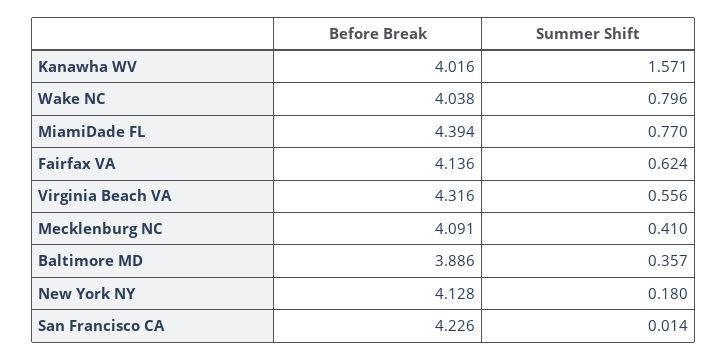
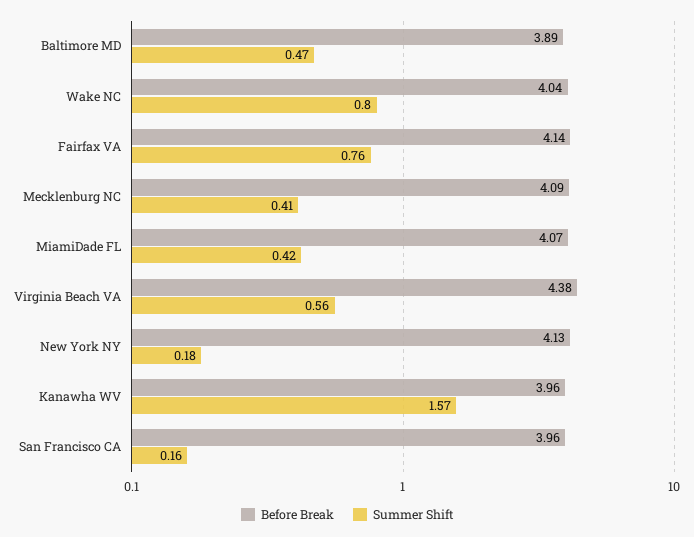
  {
    "Before Break": {
-     "Kanawha WV": 4.016,
+     "Kanawha WV": 3.96,
      "Wake NC": 4.038,
-     "MiamiDade FL": 4.394,
+     "MiamiDade FL": 4.07,
      "Fairfax VA": 4.136,
-     "Virginia Beach VA": 4.316,
+     "Virginia Beach VA": 4.38,
      "Mecklenburg NC": 4.091,
      "Baltimore MD": 3.886,
      "New York NY": 4.128,
-     "San Francisco CA": 4.226
+     "San Francisco CA": 3.96
    },
    "Summer Shift": {
      "Kanawha WV": 1.571,
      "Wake NC": 0.796,
-     "MiamiDade FL": 0.77,
+     "MiamiDade FL": 0.42,
-     "Fairfax VA": 0.624,
+     "Fairfax VA": 0.76,
      "Virginia Beach VA": 0.556,
      "Mecklenburg NC": 0.41,
-     "Baltimore MD": 0.357,
+     "Baltimore MD": 0.47,
      "New York NY": 0.18,
-     "San Francisco CA": 0.014
+     "San Francisco CA": 0.16
    }
  }

